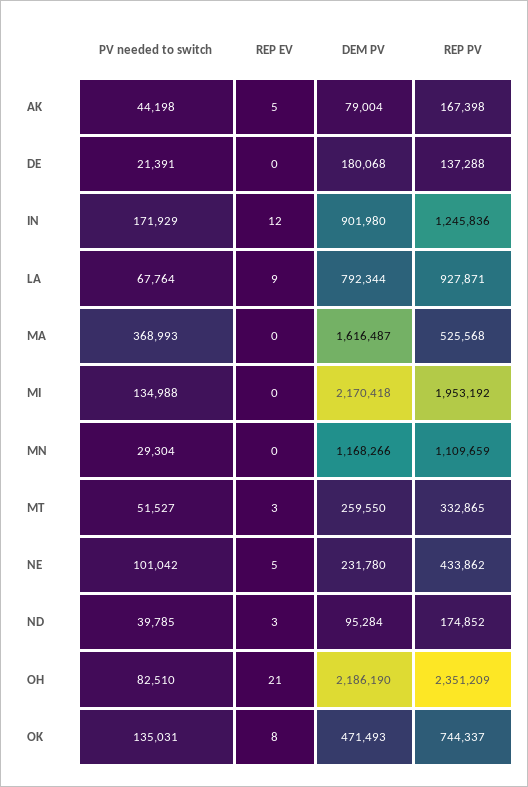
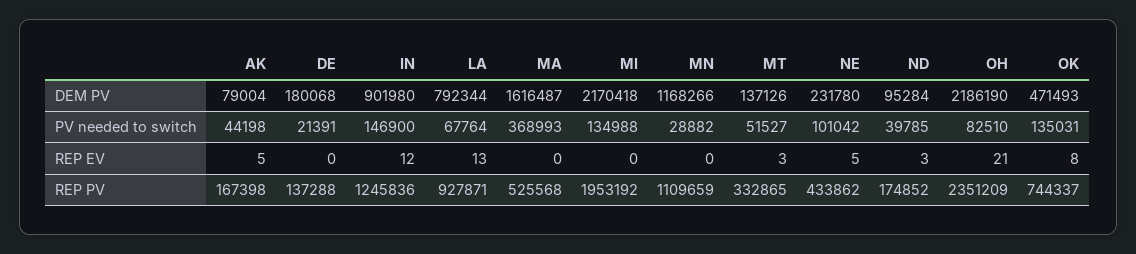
  {
    "PV needed to switch": {
      "AK": 44198,
      "DE": 21391,
-     "IN": 171929,
+     "IN": 146900,
      "LA": 67764,
      "MA": 368993,
      "MI": 134988,
-     "MN": 29304,
+     "MN": 28882,
      "MT": 51527,
      "NE": 101042,
      "ND": 39785,
      "OH": 82510,
      "OK": 135031
    },
    "REP EV": {
      "AK": 5,
      "DE": 0,
      "IN": 12,
-     "LA": 9,
+     "LA": 13,
      "MA": 0,
      "MI": 0,
      "MN": 0,
      "MT": 3,
      "NE": 5,
      "ND": 3,
      "OH": 21,
      "OK": 8
    },
    "DEM PV": {
      "AK": 79004,
      "DE": 180068,
      "IN": 901980,
      "LA": 792344,
      "MA": 1616487,
      "MI": 2170418,
      "MN": 1168266,
-     "MT": 259550,
+     "MT": 137126,
      "NE": 231780,
      "ND": 95284,
      "OH": 2186190,
      "OK": 471493
    },
    "REP PV": {
      "AK": 167398,
      "DE": 137288,
      "IN": 1245836,
      "LA": 927871,
      "MA": 525568,
      "MI": 1953192,
      "MN": 1109659,
      "MT": 332865,
      "NE": 433862,
      "ND": 174852,
      "OH": 2351209,
      "OK": 744337
    }
  }

